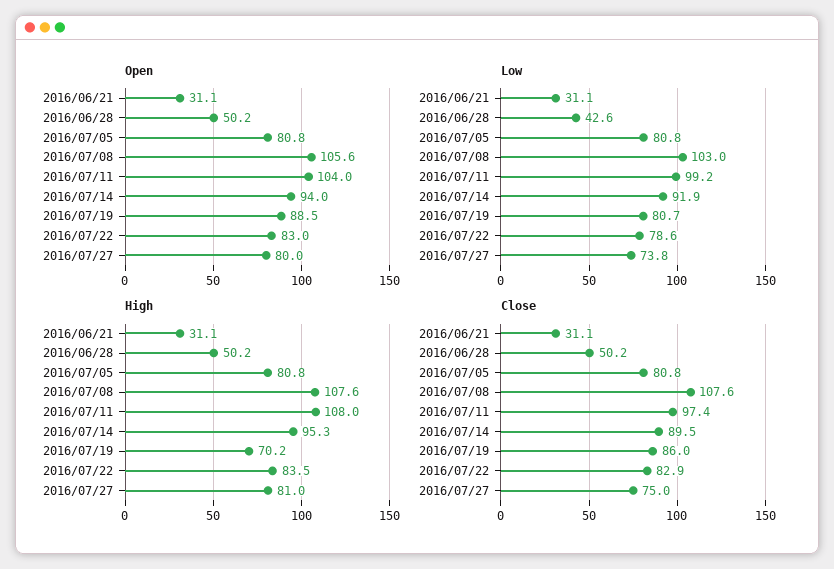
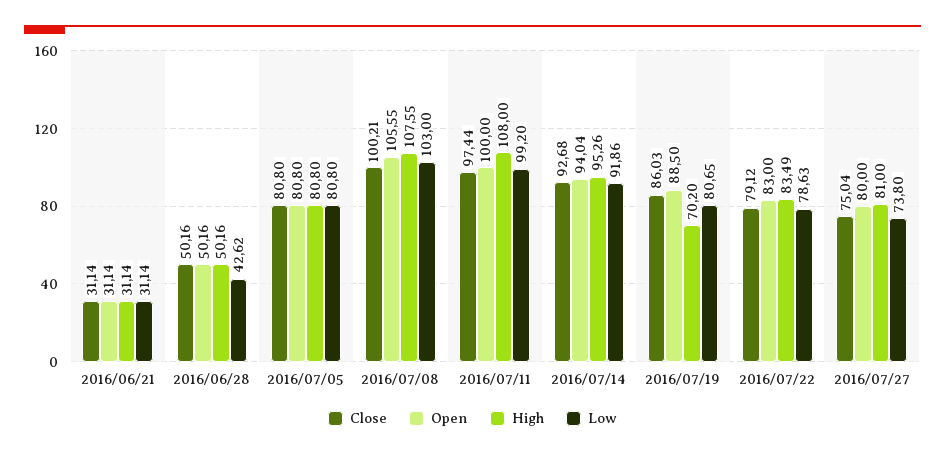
  {
    "Open": {
      "2016/06/21": 31.14,
      "2016/06/28": 50.16,
      "2016/07/05": 80.8,
      "2016/07/08": 105.55,
-     "2016/07/11": 104,
+     "2016/07/11": 100,
      "2016/07/14": 94.04,
      "2016/07/19": 88.5,
      "2016/07/22": 83,
      "2016/07/27": 80
    },
    "Low": {
      "2016/06/21": 31.14,
      "2016/06/28": 42.62,
      "2016/07/05": 80.8,
      "2016/07/08": 103,
      "2016/07/11": 99.2,
      "2016/07/14": 91.86,
      "2016/07/19": 80.65,
      "2016/07/22": 78.63,
      "2016/07/27": 73.8
    },
    "High": {
      "2016/06/21": 31.14,
      "2016/06/28": 50.16,
      "2016/07/05": 80.8,
      "2016/07/08": 107.55,
      "2016/07/11": 108,
      "2016/07/14": 95.26,
      "2016/07/19": 70.2,
      "2016/07/22": 83.49,
      "2016/07/27": 81
    },
    "Close": {
      "2016/06/21": 31.14,
      "2016/06/28": 50.16,
      "2016/07/05": 80.8,
-     "2016/07/08": 107.6,
+     "2016/07/08": 100.21,
      "2016/07/11": 97.44,
-     "2016/07/14": 89.5,
+     "2016/07/14": 92.68,
      "2016/07/19": 86.03,
-     "2016/07/22": 82.9,
+     "2016/07/22": 79.12,
      "2016/07/27": 75.04
    }
  }

